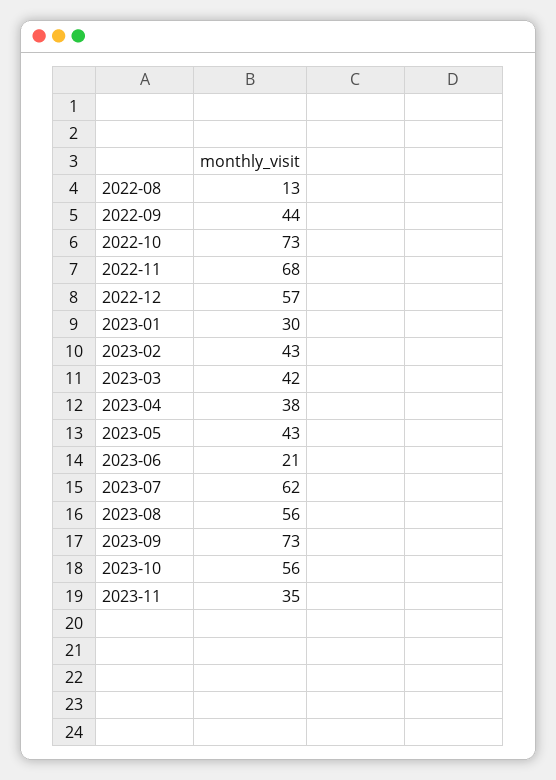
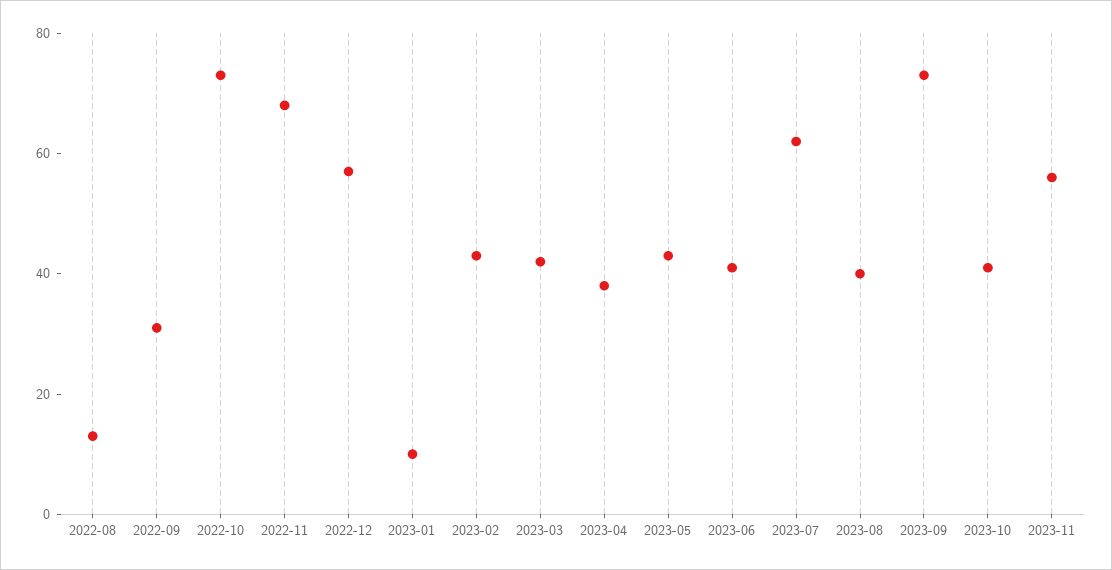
  {
    "2022-08": 13,
-   "2022-09": 44,
+   "2022-09": 30,
    "2022-10": 73,
    "2022-11": 68,
    "2022-12": 57,
-   "2023-01": 30,
+   "2023-01": 10,
    "2023-02": 43,
    "2023-03": 42,
    "2023-04": 38,
    "2023-05": 43,
-   "2023-06": 21,
+   "2023-06": 40,
    "2023-07": 62,
-   "2023-08": 56,
+   "2023-08": 40,
    "2023-09": 73,
-   "2023-10": 56,
+   "2023-10": 40,
-   "2023-11": 35
+   "2023-11": 55
  }

